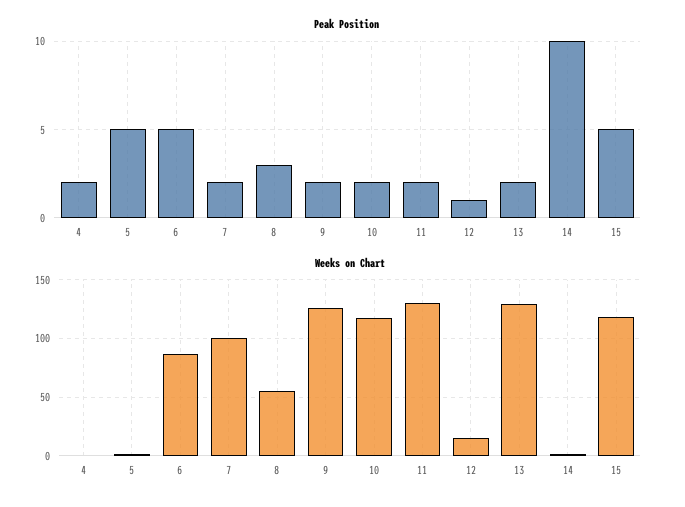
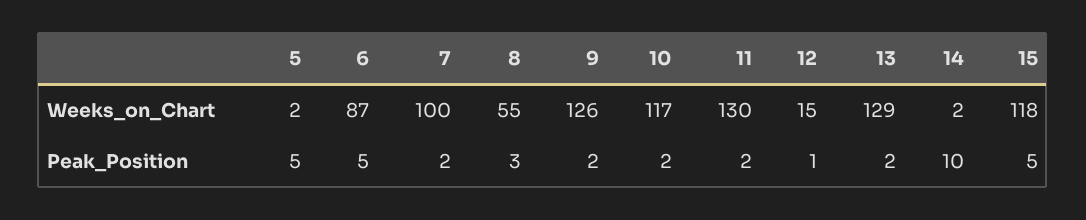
  {
    "Peak Position": {
-     "4": 2,
      "5": 5,
      "6": 5,
      "7": 2,
      "8": 3,
      "9": 2,
      "10": 2,
      "11": 2,
      "12": 1,
      "13": 2,
      "14": 10,
      "15": 5
    },
    "Weeks on Chart": {
-     "4": 0,
      "5": 2,
      "6": 87,
      "7": 100,
      "8": 55,
      "9": 126,
      "10": 117,
      "11": 130,
      "12": 15,
      "13": 129,
      "14": 2,
      "15": 118
    }
  }

